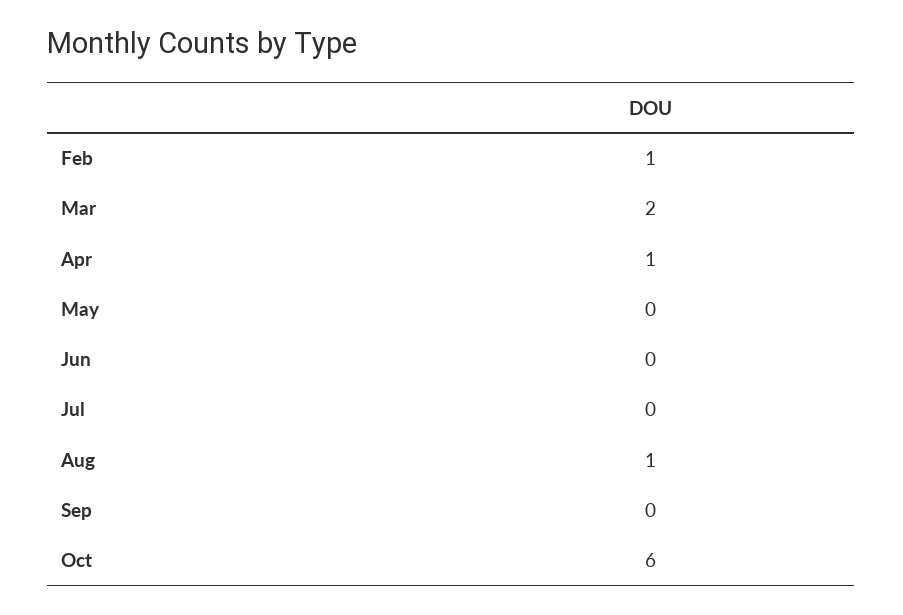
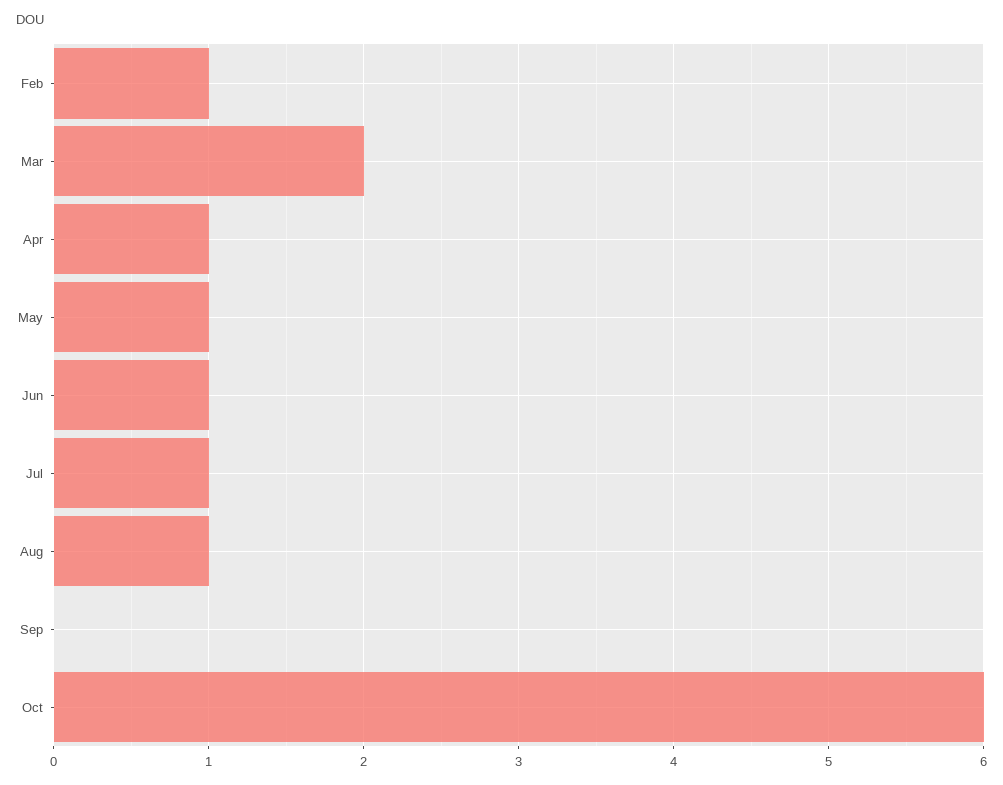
  {
    "Feb": 1,
    "Mar": 2,
    "Apr": 1,
-   "May": 0,
+   "May": 1,
-   "Jun": 0,
+   "Jun": 1,
-   "Jul": 0,
+   "Jul": 1,
    "Aug": 1,
    "Sep": 0,
    "Oct": 6
  }

